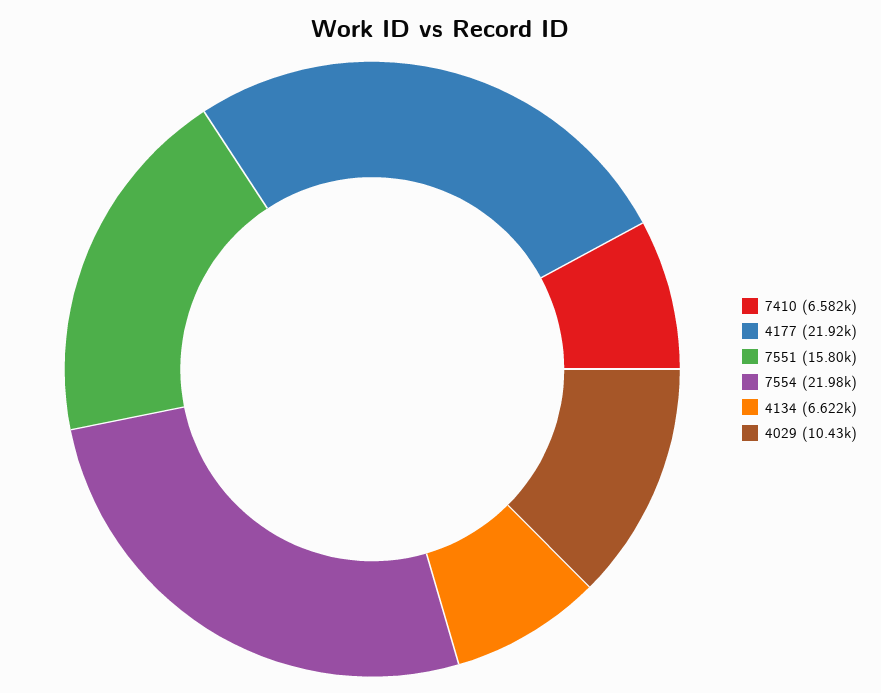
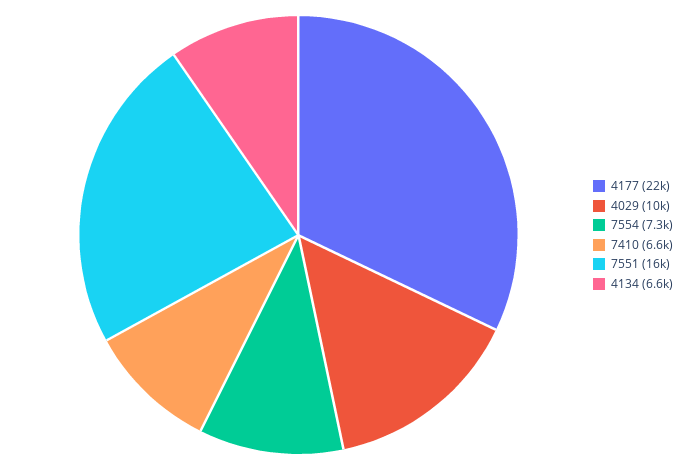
  {
    "7410": 6582,
    "4177": 21920,
    "7551": 15800,
-   "7554": 21980,
+   "7554": 7300,
    "4134": 6622,
    "4029": 10430
  }

